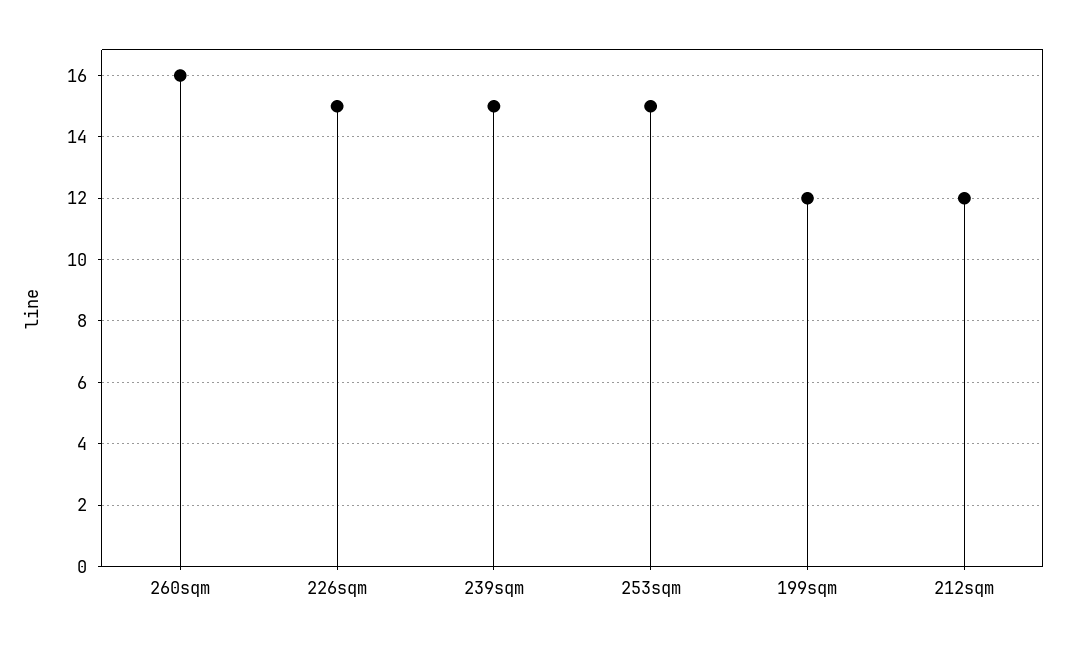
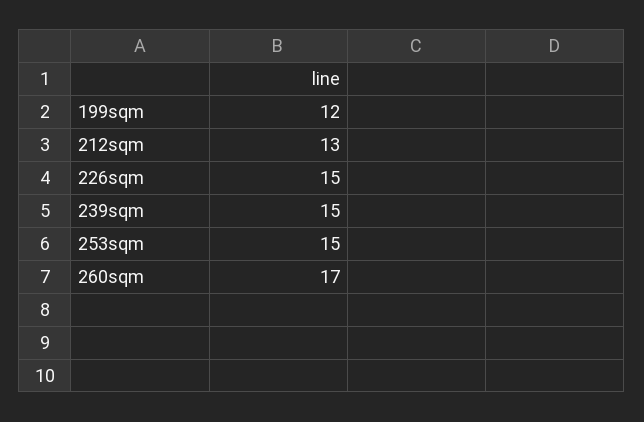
  {
-   "260sqm": 16,
+   "260sqm": 17,
    "226sqm": 15,
    "239sqm": 15,
    "253sqm": 15,
    "199sqm": 12,
-   "212sqm": 12
+   "212sqm": 13
  }

